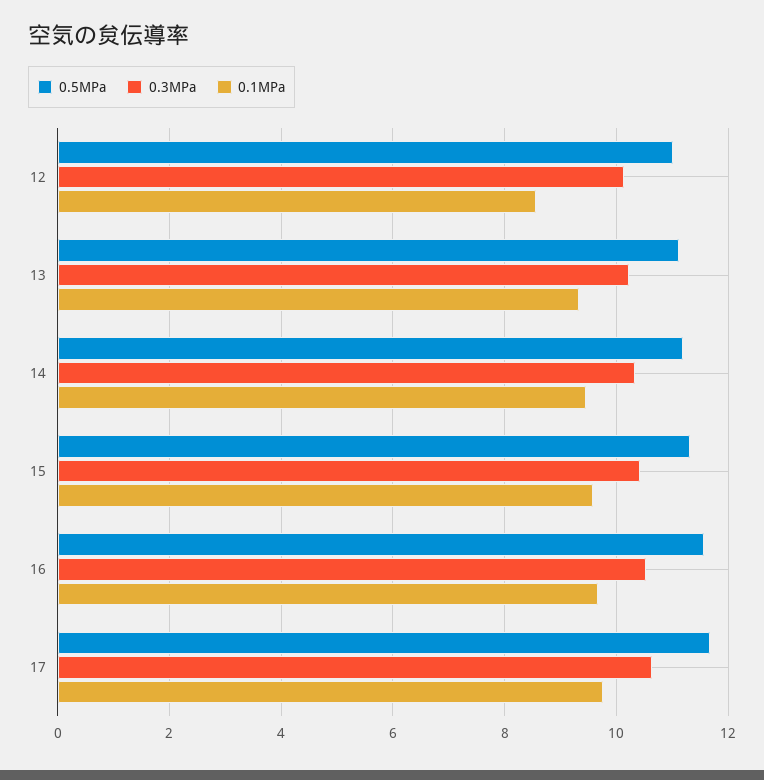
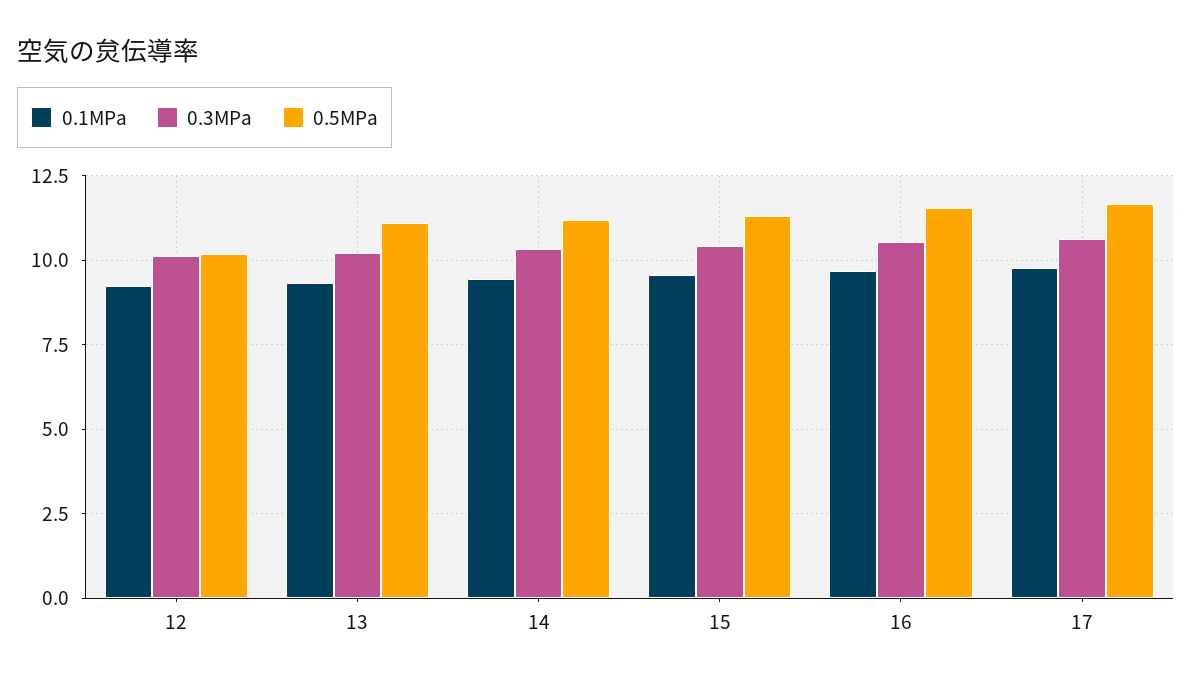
  {
    "0.5MPa": {
-     "12": 11,
+     "12": 10.25,
      "13": 11.2,
      "14": 11.2,
      "15": 11.4,
      "16": 11.6,
      "17": 11.6
    },
    "0.3MPa": {
      "12": 10.2,
      "13": 10.2,
      "14": 10.4,
      "15": 10.4,
      "16": 10.6,
      "17": 10.6
    },
    "0.1MPa": {
-     "12": 8.6,
+     "12": 9.25,
      "13": 9.4,
      "14": 9.4,
      "15": 9.6,
      "16": 9.6,
      "17": 9.8
    }
  }

